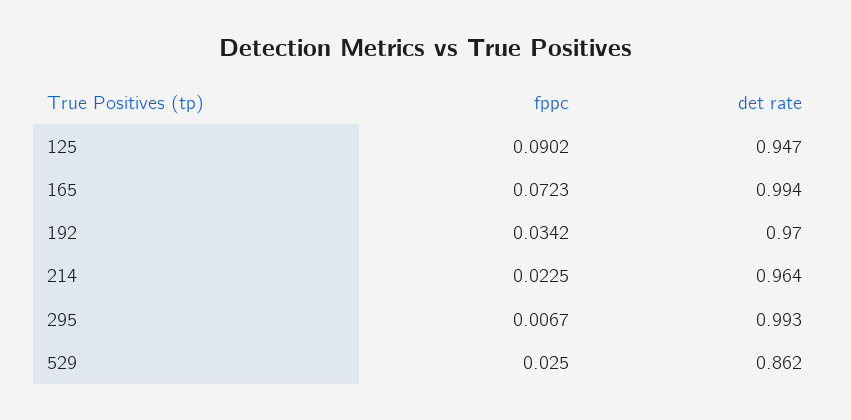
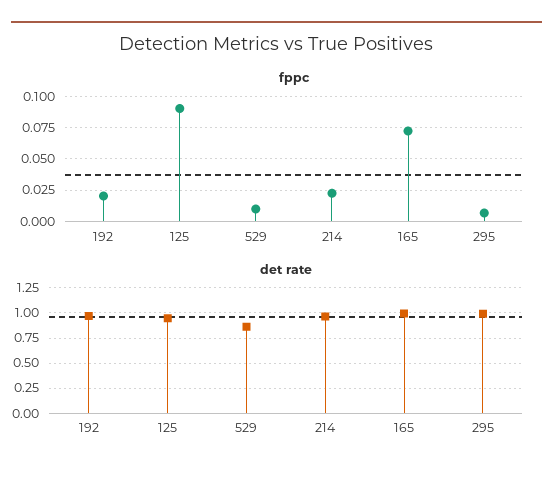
  {
    "fppc": {
      "125": 0.0902,
      "165": 0.0723,
-     "192": 0.0342,
+     "192": 0.02,
      "214": 0.0225,
      "295": 0.0067,
-     "529": 0.025
+     "529": 0.01
    },
    "det rate": {
      "125": 0.947,
      "165": 0.994,
      "192": 0.97,
      "214": 0.964,
      "295": 0.993,
      "529": 0.862
    }
  }

